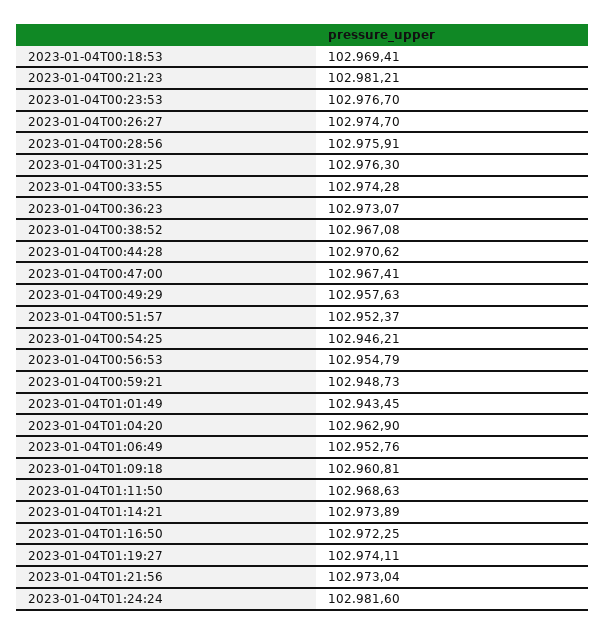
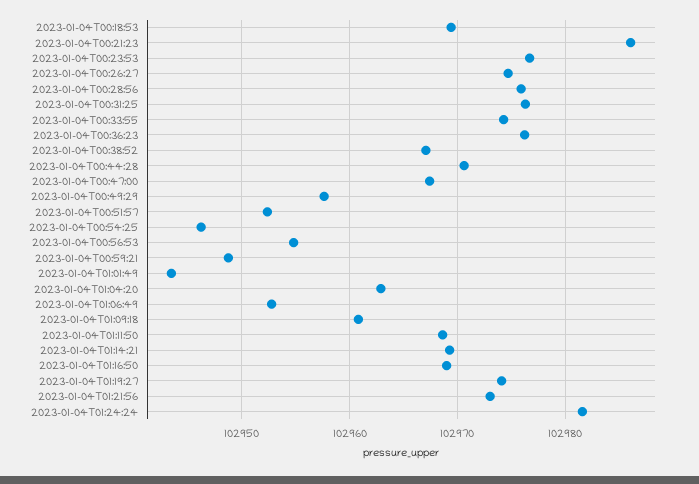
  {
    "2023-01-04T00:18:53": 102969.41,
-   "2023-01-04T00:21:23": 102981.21,
+   "2023-01-04T00:21:23": 102986,
    "2023-01-04T00:23:53": 102976.7,
    "2023-01-04T00:26:27": 102974.7,
    "2023-01-04T00:28:56": 102975.91,
    "2023-01-04T00:31:25": 102976.3,
    "2023-01-04T00:33:55": 102974.28,
-   "2023-01-04T00:36:23": 102973.07,
+   "2023-01-04T00:36:23": 102976,
    "2023-01-04T00:38:52": 102967.08,
    "2023-01-04T00:44:28": 102970.62,
    "2023-01-04T00:47:00": 102967.41,
    "2023-01-04T00:49:29": 102957.63,
    "2023-01-04T00:51:57": 102952.37,
    "2023-01-04T00:54:25": 102946.21,
    "2023-01-04T00:56:53": 102954.79,
    "2023-01-04T00:59:21": 102948.73,
    "2023-01-04T01:01:49": 102943.45,
    "2023-01-04T01:04:20": 102962.9,
    "2023-01-04T01:06:49": 102952.76,
    "2023-01-04T01:09:18": 102960.81,
    "2023-01-04T01:11:50": 102968.63,
-   "2023-01-04T01:14:21": 102973.89,
+   "2023-01-04T01:14:21": 102969,
-   "2023-01-04T01:16:50": 102972.25,
+   "2023-01-04T01:16:50": 102969,
    "2023-01-04T01:19:27": 102974.11,
    "2023-01-04T01:21:56": 102973.04,
    "2023-01-04T01:24:24": 102981.6
  }

